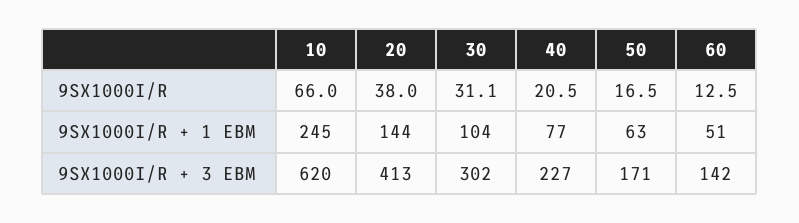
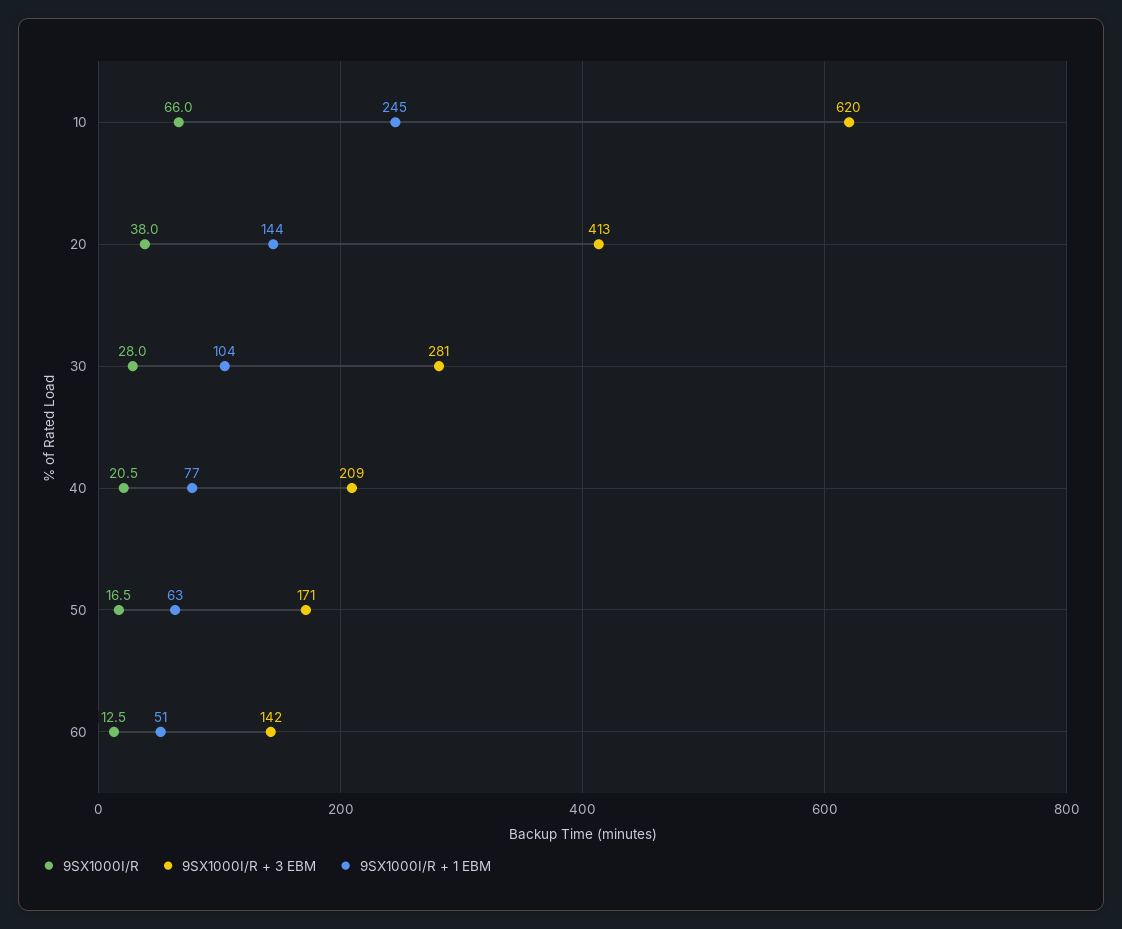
  {
    "9SX1000I/R": {
      "10": 66,
      "20": 38,
-     "30": 31.1,
+     "30": 28,
      "40": 20.5,
      "50": 16.5,
      "60": 12.5
    },
    "9SX1000I/R + 1 EBM": {
      "10": 245,
      "20": 144,
      "30": 104,
      "40": 77,
      "50": 63,
      "60": 51
    },
    "9SX1000I/R + 3 EBM": {
      "10": 620,
      "20": 413,
-     "30": 302,
+     "30": 281,
-     "40": 227,
+     "40": 209,
      "50": 171,
      "60": 142
    }
  }

